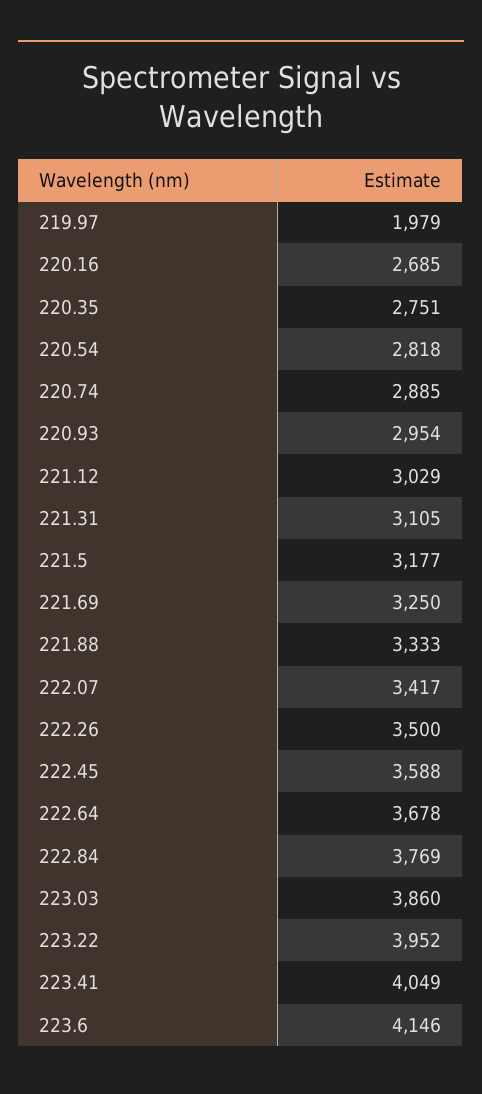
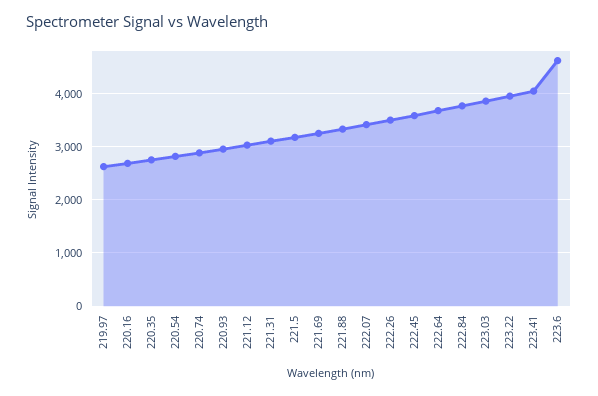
  {
-   "219.97": 1979,
+   "219.97": 2600,
    "220.16": 2685,
    "220.35": 2751,
    "220.54": 2818,
    "220.74": 2885,
    "220.93": 2954,
    "221.12": 3029,
    "221.31": 3105,
    "221.5": 3177,
    "221.69": 3250,
    "221.88": 3333,
    "222.07": 3417,
    "222.26": 3500,
    "222.45": 3588,
    "222.64": 3678,
    "222.84": 3769,
    "223.03": 3860,
    "223.22": 3952,
    "223.41": 4049,
-   "223.6": 4146
+   "223.6": 4600
  }

